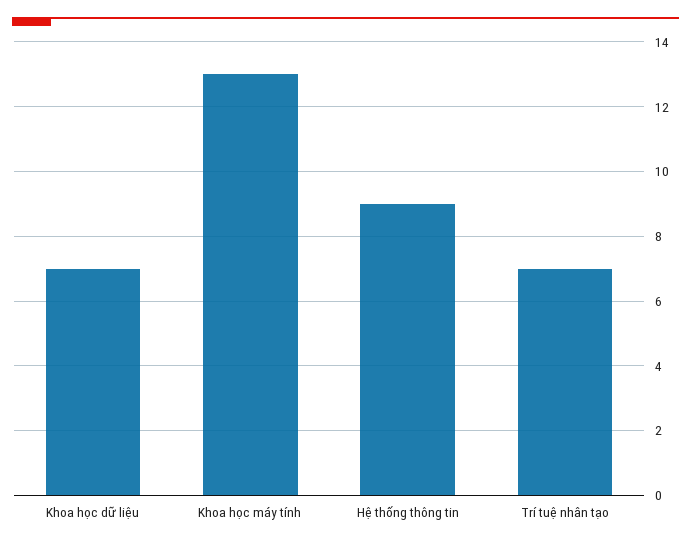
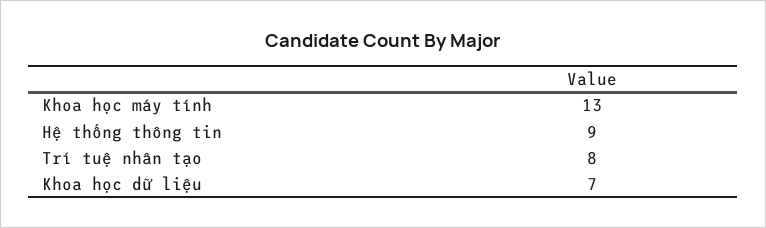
  {
    "Khoa học dữ liệu": 7,
    "Khoa học máy tính": 13,
    "Hệ thống thông tin": 9,
-   "Trí tuệ nhân tạo": 7
+   "Trí tuệ nhân tạo": 8
  }

